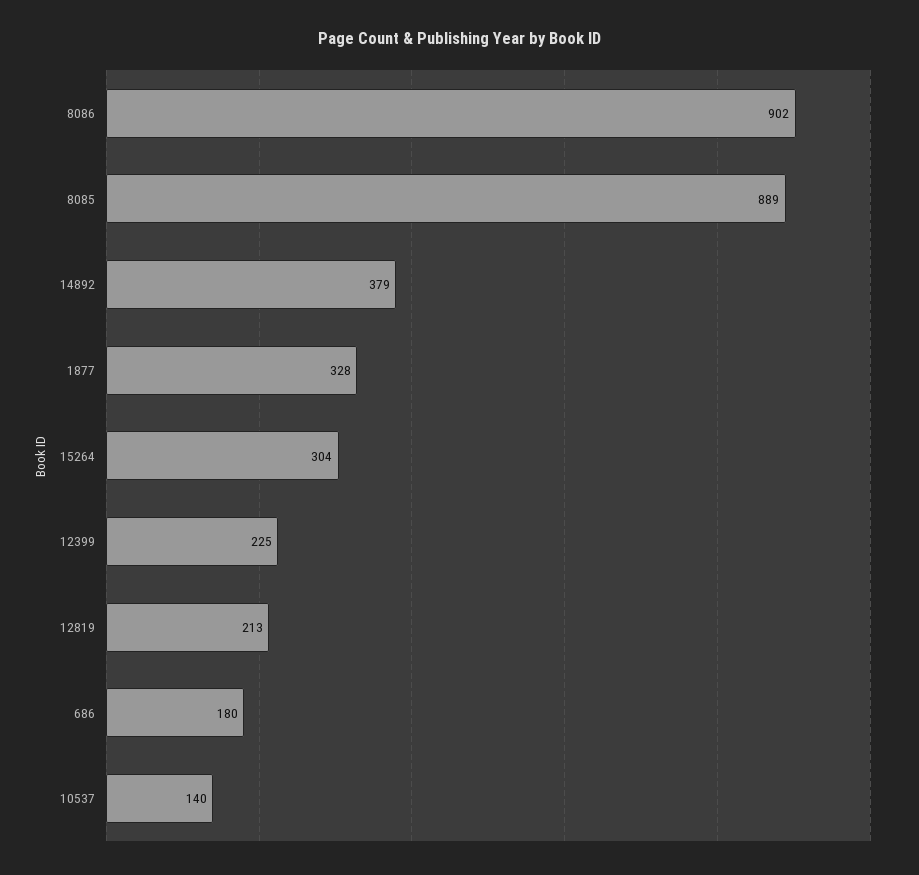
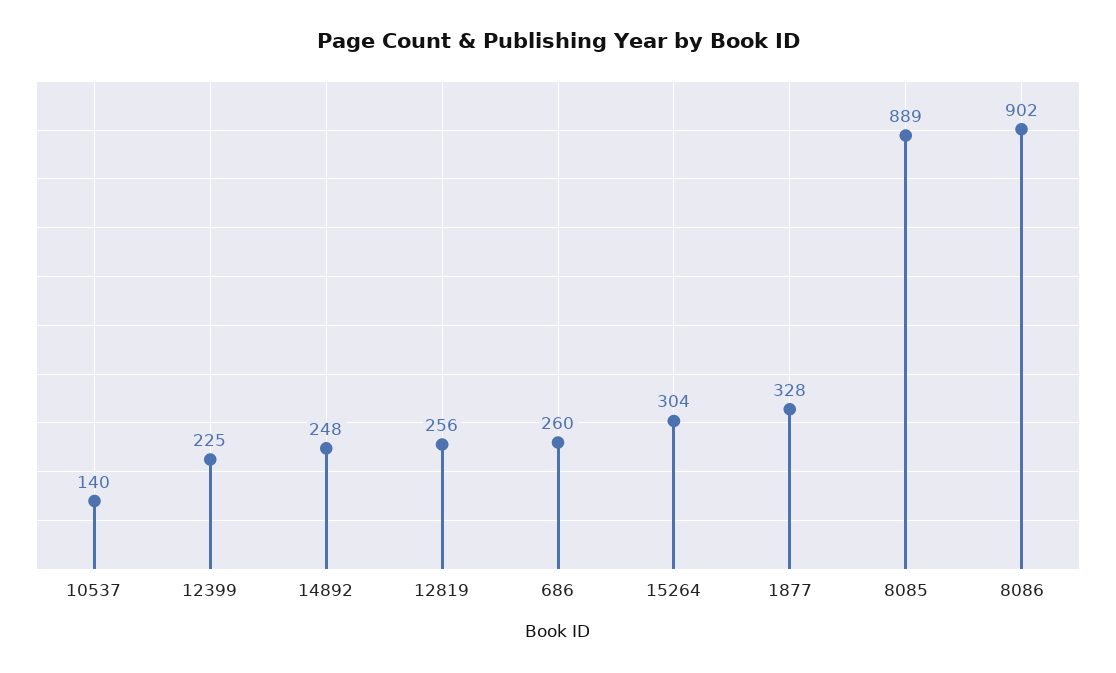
  {
    "8086": 902,
    "8085": 889,
-   "14892": 379,
+   "14892": 248,
    "1877": 328,
    "15264": 304,
    "12399": 225,
-   "12819": 213,
+   "12819": 256,
-   "686": 180,
+   "686": 260,
    "10537": 140
  }

